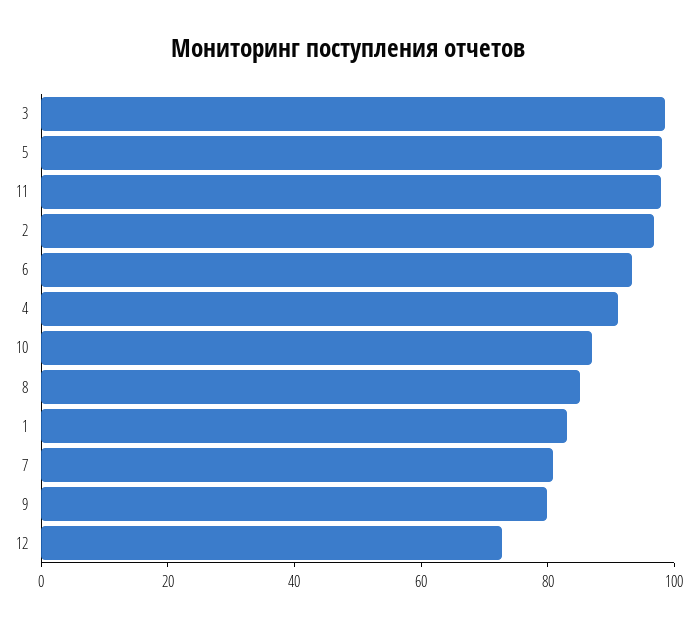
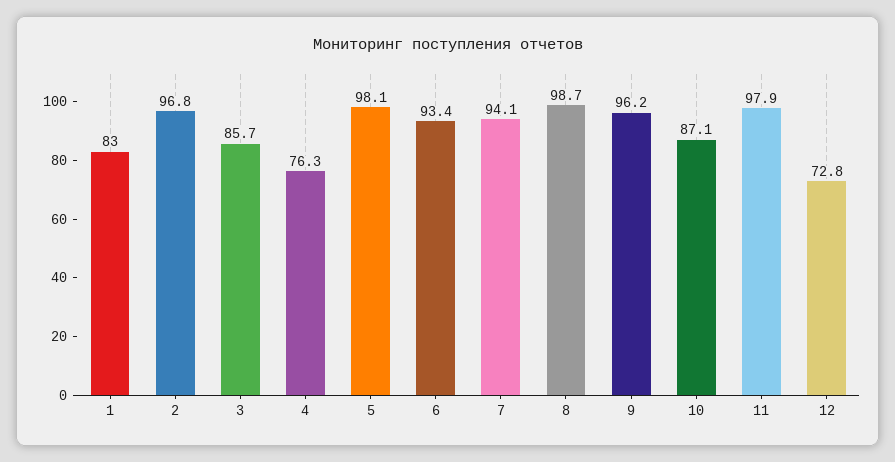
  {
-   "3": 100,
+   "3": 85.7,
    "5": 98.1,
    "11": 97.9,
    "2": 96.8,
    "6": 93.4,
-   "4": 90,
+   "4": 76.3,
    "10": 87.1,
-   "8": 85,
+   "8": 98.7,
    "1": 83,
-   "7": 80,
+   "7": 94.1,
-   "9": 80,
+   "9": 96.2,
    "12": 72.8
  }

